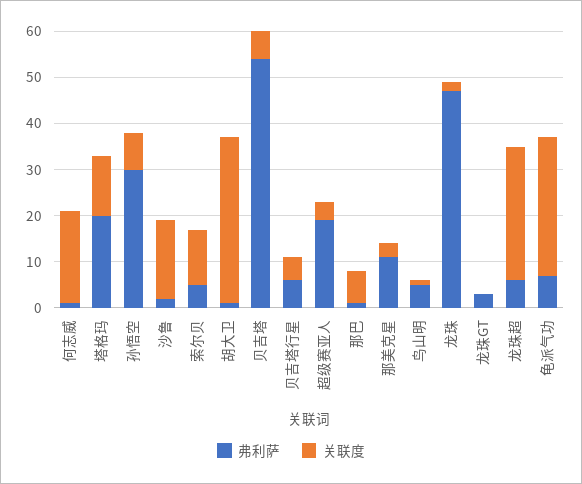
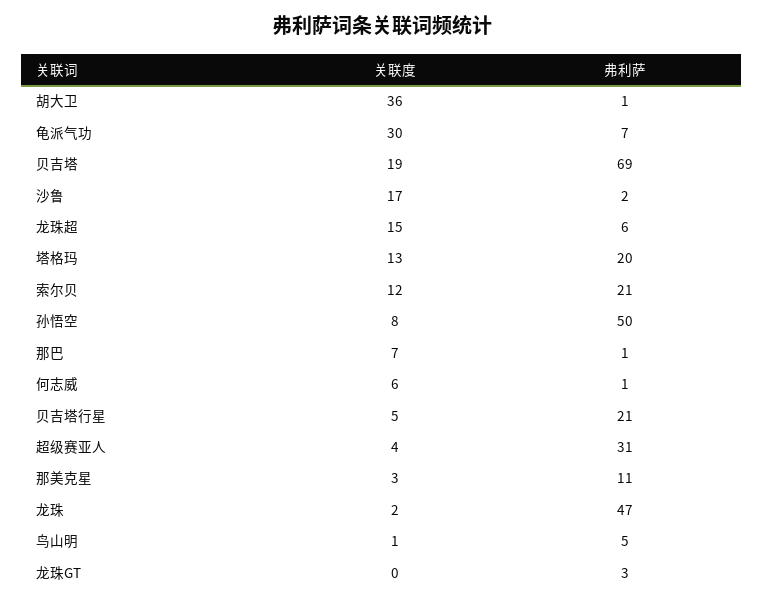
  {
    "弗利萨": {
      "何志威": 1,
      "塔格玛": 20,
-     "孙悟空": 30,
+     "孙悟空": 50,
      "沙鲁": 2,
-     "索尔贝": 5,
+     "索尔贝": 21,
      "胡大卫": 1,
-     "贝吉塔": 55,
+     "贝吉塔": 69,
-     "贝吉塔行星": 5,
+     "贝吉塔行星": 21,
-     "超级赛亚人": 20,
+     "超级赛亚人": 31,
      "那巴": 1,
      "那美克星": 11,
      "鸟山明": 5,
      "龙珠": 47,
      "龙珠GT": 3,
      "龙珠超": 6,
      "龟派气功": 7
    },
    "关联度": {
-     "何志威": 20,
+     "何志威": 6,
      "塔格玛": 13,
      "孙悟空": 8,
      "沙鲁": 17,
      "索尔贝": 12,
      "胡大卫": 36,
-     "贝吉塔": 5,
+     "贝吉塔": 19,
      "贝吉塔行星": 5,
      "超级赛亚人": 4,
      "那巴": 7,
      "那美克星": 3,
      "鸟山明": 1,
      "龙珠": 2,
      "龙珠GT": 0,
-     "龙珠超": 30,
+     "龙珠超": 15,
      "龟派气功": 30
    }
  }

